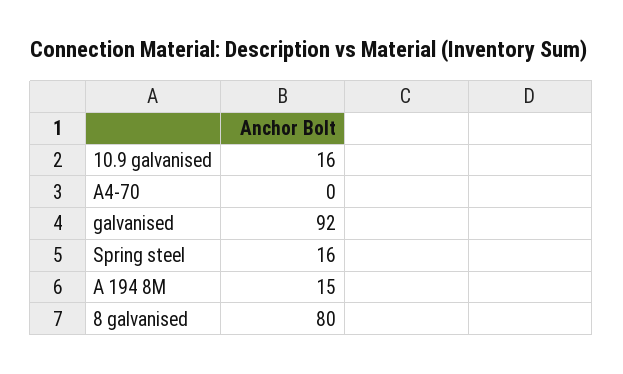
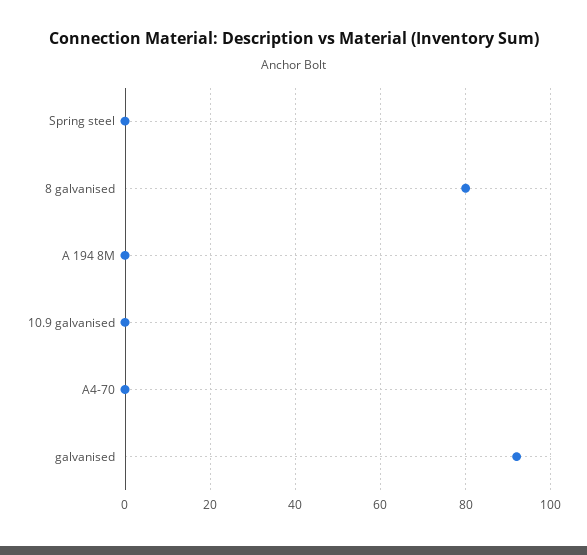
  {
-   "10.9 galvanised": 16,
+   "10.9 galvanised": 0,
    "A4-70": 0,
    "galvanised": 92,
-   "Spring steel": 16,
+   "Spring steel": 0,
-   "A 194 8M": 15,
+   "A 194 8M": 0,
    "8 galvanised": 80
  }

